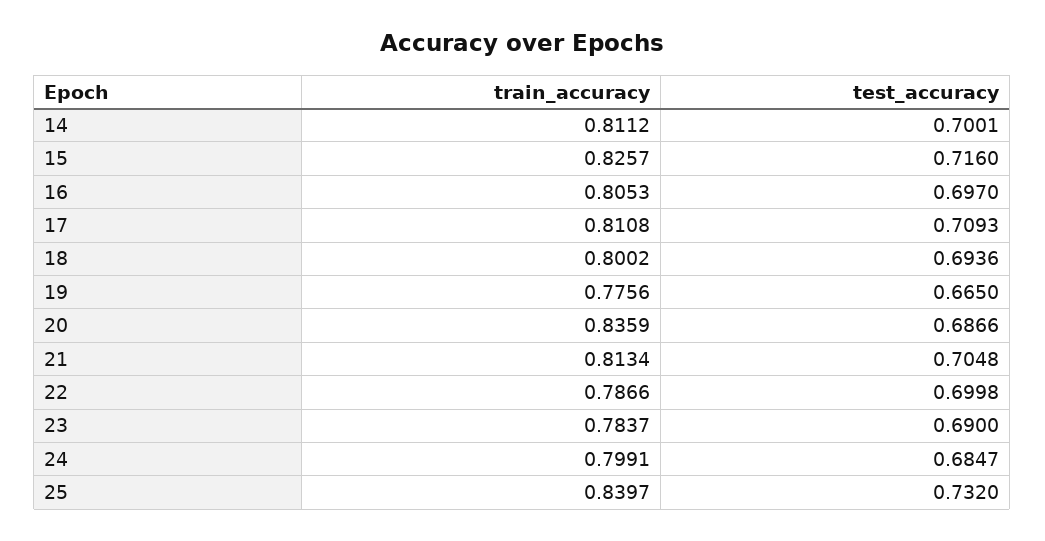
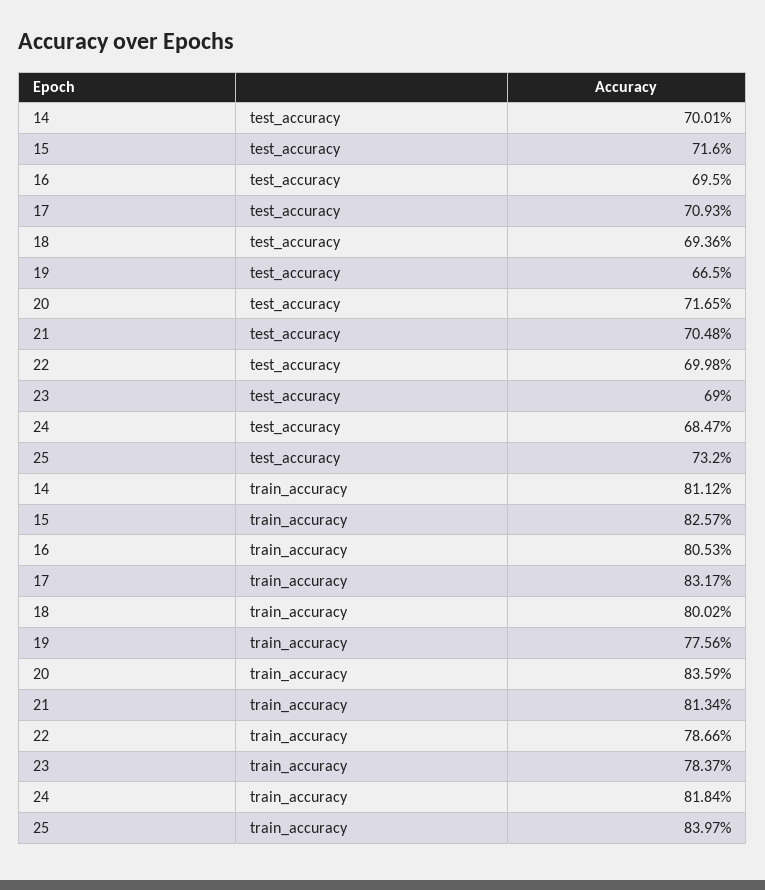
  {
    "train_accuracy": {
      "14": 0.8112,
      "15": 0.8257,
      "16": 0.8053,
-     "17": 0.8108,
+     "17": 0.8317,
      "18": 0.8002,
      "19": 0.7756,
      "20": 0.8359,
      "21": 0.8134,
      "22": 0.7866,
      "23": 0.7837,
-     "24": 0.7991,
+     "24": 0.8184,
      "25": 0.8397
    },
    "test_accuracy": {
      "14": 0.7001,
      "15": 0.716,
-     "16": 0.697,
+     "16": 0.695,
      "17": 0.7093,
      "18": 0.6936,
      "19": 0.665,
-     "20": 0.6866,
+     "20": 0.7165,
      "21": 0.7048,
      "22": 0.6998,
      "23": 0.69,
      "24": 0.6847,
      "25": 0.732
    }
  }

